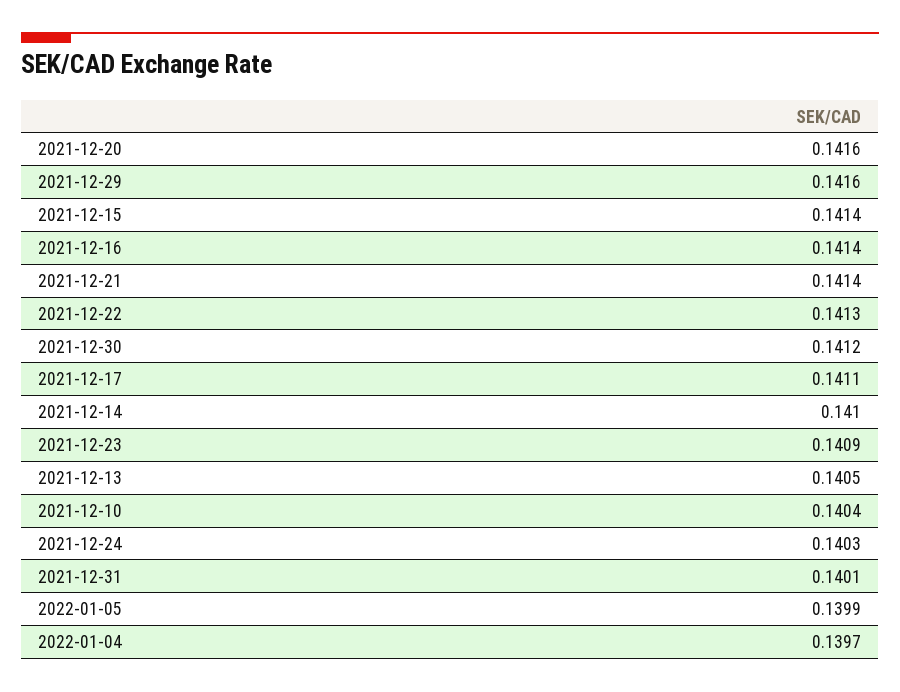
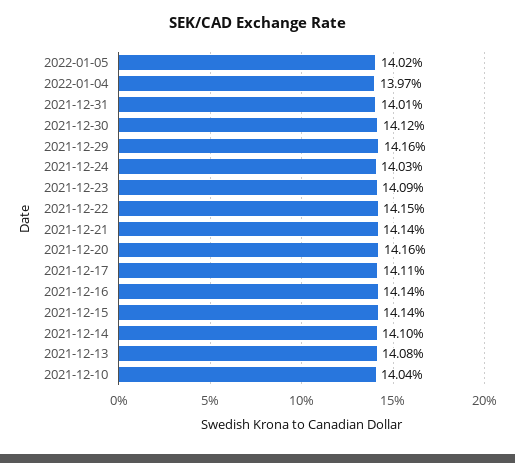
  {
    "2021-12-20": 0.1416,
    "2021-12-29": 0.1416,
    "2021-12-15": 0.1414,
    "2021-12-16": 0.1414,
    "2021-12-21": 0.1414,
-   "2021-12-22": 0.1413,
+   "2021-12-22": 0.1415,
    "2021-12-30": 0.1412,
    "2021-12-17": 0.1411,
    "2021-12-14": 0.141,
    "2021-12-23": 0.1409,
-   "2021-12-13": 0.1405,
+   "2021-12-13": 0.1408,
    "2021-12-10": 0.1404,
    "2021-12-24": 0.1403,
    "2021-12-31": 0.1401,
-   "2022-01-05": 0.1399,
+   "2022-01-05": 0.1402,
    "2022-01-04": 0.1397
  }

